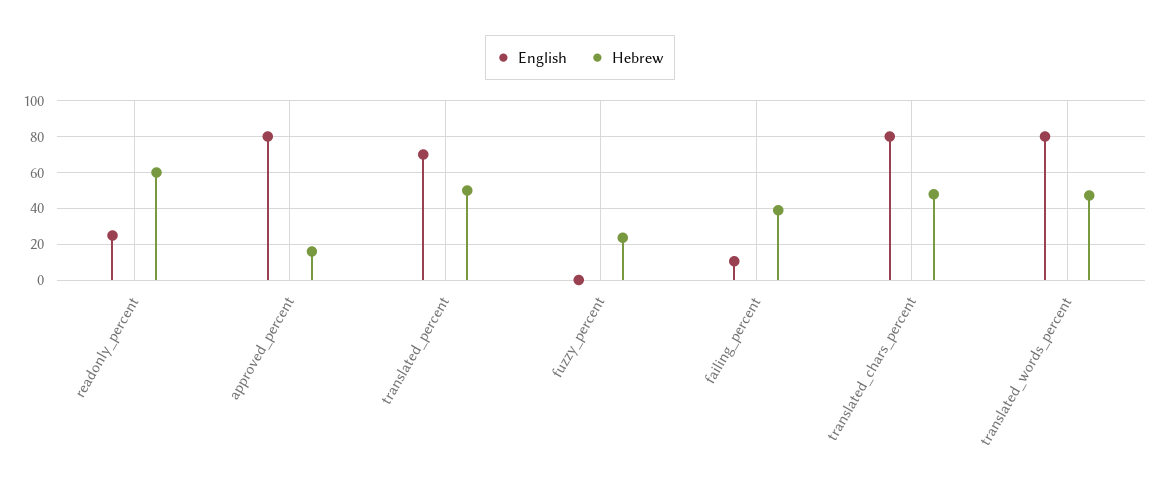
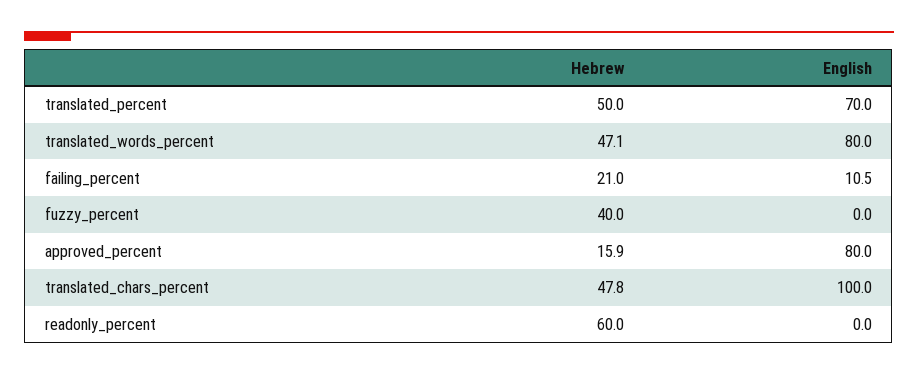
  {
    "English": {
-     "readonly_percent": 25,
+     "readonly_percent": 0,
      "approved_percent": 80,
      "translated_percent": 70,
      "fuzzy_percent": 0,
      "failing_percent": 10.5,
-     "translated_chars_percent": 80,
+     "translated_chars_percent": 100,
      "translated_words_percent": 80
    },
    "Hebrew": {
      "readonly_percent": 60,
      "approved_percent": 15.9,
      "translated_percent": 50,
-     "fuzzy_percent": 25,
+     "fuzzy_percent": 40,
-     "failing_percent": 40,
+     "failing_percent": 21,
      "translated_chars_percent": 47.8,
      "translated_words_percent": 47.1
    }
  }

